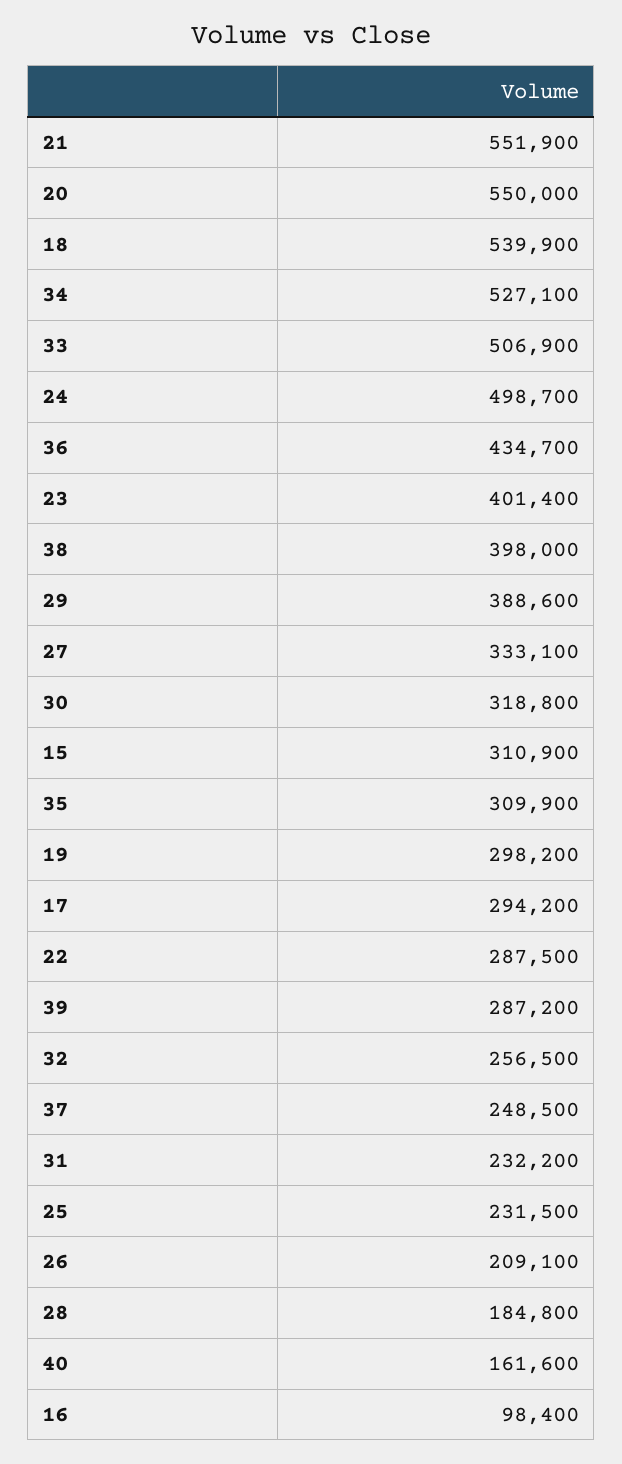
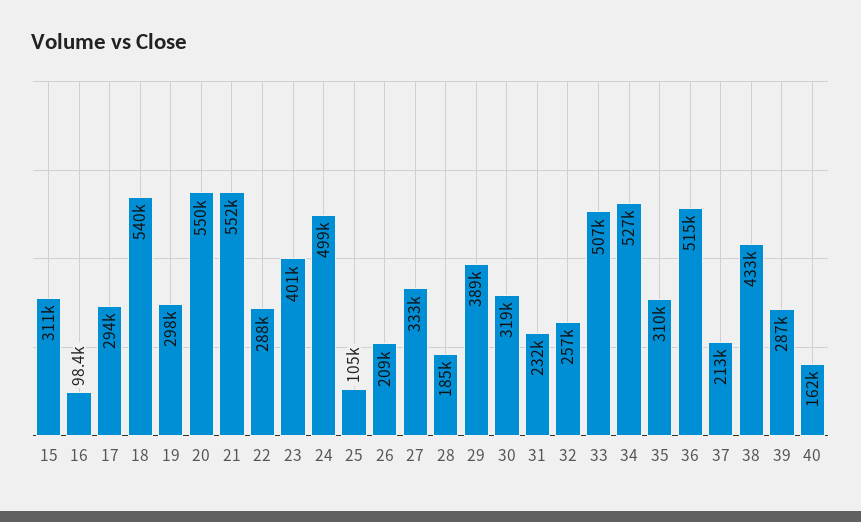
  {
    "21": 551900,
    "20": 550000,
    "18": 539900,
    "34": 527100,
    "33": 506900,
    "24": 498700,
-   "36": 434700,
+   "36": 515000,
    "23": 401400,
-   "38": 398000,
+   "38": 433000,
    "29": 388600,
    "27": 333100,
    "30": 318800,
    "15": 310900,
    "35": 309900,
    "19": 298200,
    "17": 294200,
    "22": 287500,
    "39": 287200,
    "32": 256500,
-   "37": 248500,
+   "37": 213000,
    "31": 232200,
-   "25": 231500,
+   "25": 105000,
    "26": 209100,
    "28": 184800,
    "40": 161600,
    "16": 98400
  }

